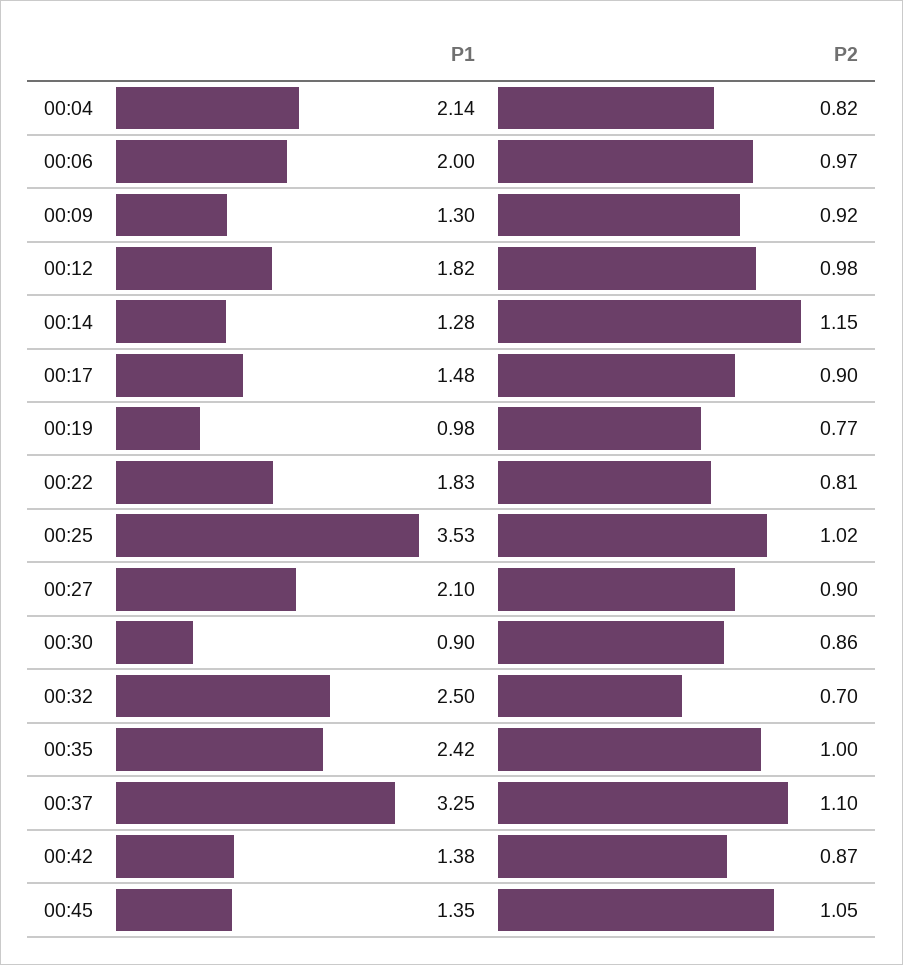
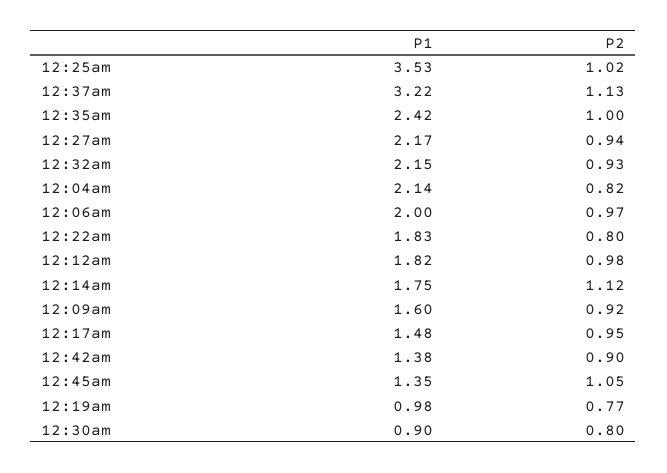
  {
    "P1": {
      "00:04": 2.14,
      "00:06": 2,
-     "00:09": 1.3,
+     "00:09": 1.6,
      "00:12": 1.82,
-     "00:14": 1.28,
+     "00:14": 1.75,
      "00:17": 1.48,
      "00:19": 0.98,
      "00:22": 1.83,
      "00:25": 3.53,
-     "00:27": 2.1,
+     "00:27": 2.17,
      "00:30": 0.9,
-     "00:32": 2.5,
+     "00:32": 2.15,
      "00:35": 2.42,
-     "00:37": 3.25,
+     "00:37": 3.22,
      "00:42": 1.38,
      "00:45": 1.35
    },
    "P2": {
      "00:04": 0.82,
      "00:06": 0.97,
      "00:09": 0.92,
      "00:12": 0.98,
-     "00:14": 1.15,
+     "00:14": 1.12,
-     "00:17": 0.9,
+     "00:17": 0.95,
      "00:19": 0.77,
-     "00:22": 0.81,
+     "00:22": 0.8,
      "00:25": 1.02,
-     "00:27": 0.9,
+     "00:27": 0.94,
-     "00:30": 0.86,
+     "00:30": 0.8,
-     "00:32": 0.7,
+     "00:32": 0.93,
      "00:35": 1,
-     "00:37": 1.1,
+     "00:37": 1.13,
-     "00:42": 0.87,
+     "00:42": 0.9,
      "00:45": 1.05
    }
  }

